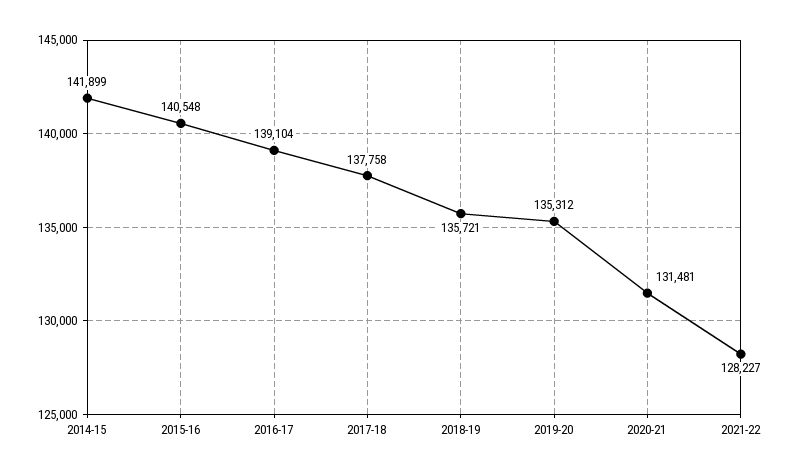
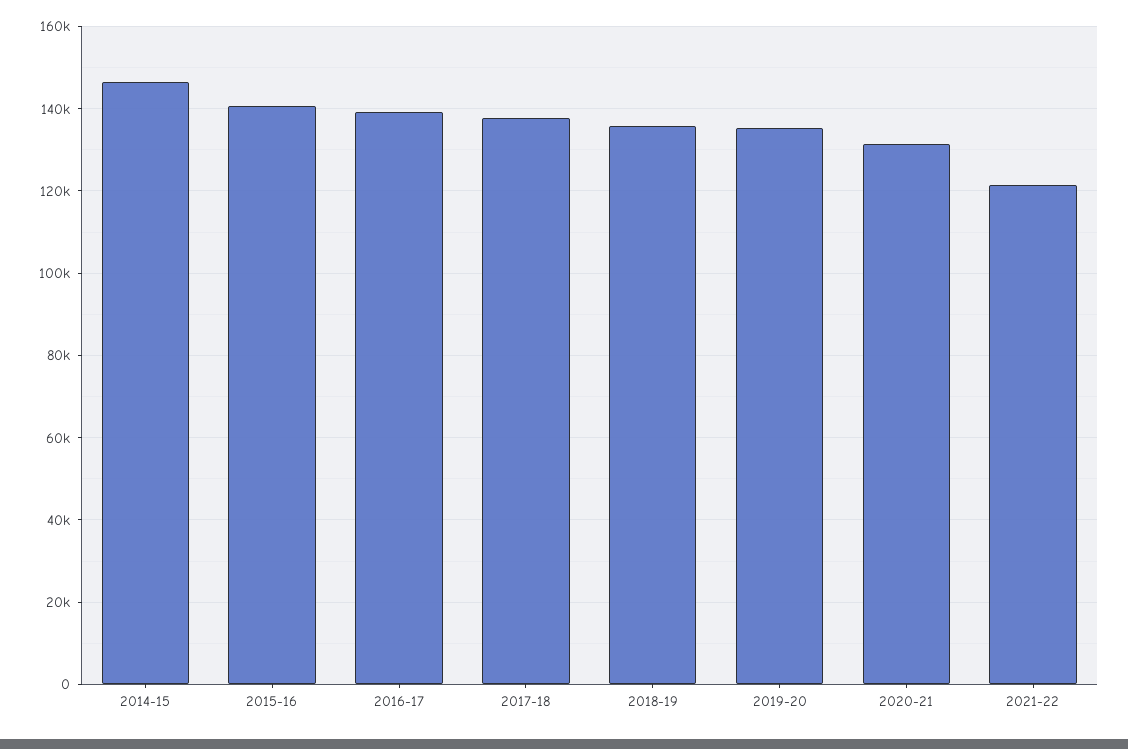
  {
-   "2014-15": 141899,
+   "2014-15": 146000,
    "2015-16": 140548,
    "2016-17": 139104,
    "2017-18": 137758,
    "2018-19": 135721,
    "2019-20": 135312,
    "2020-21": 131481,
-   "2021-22": 128227
+   "2021-22": 122000
  }

